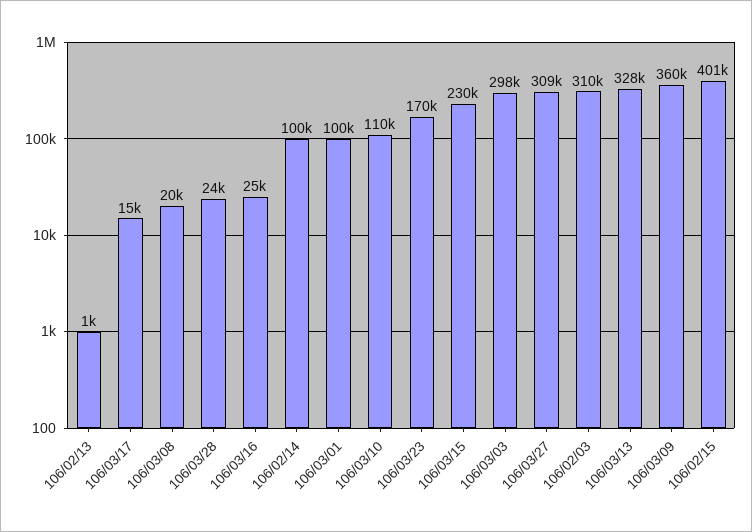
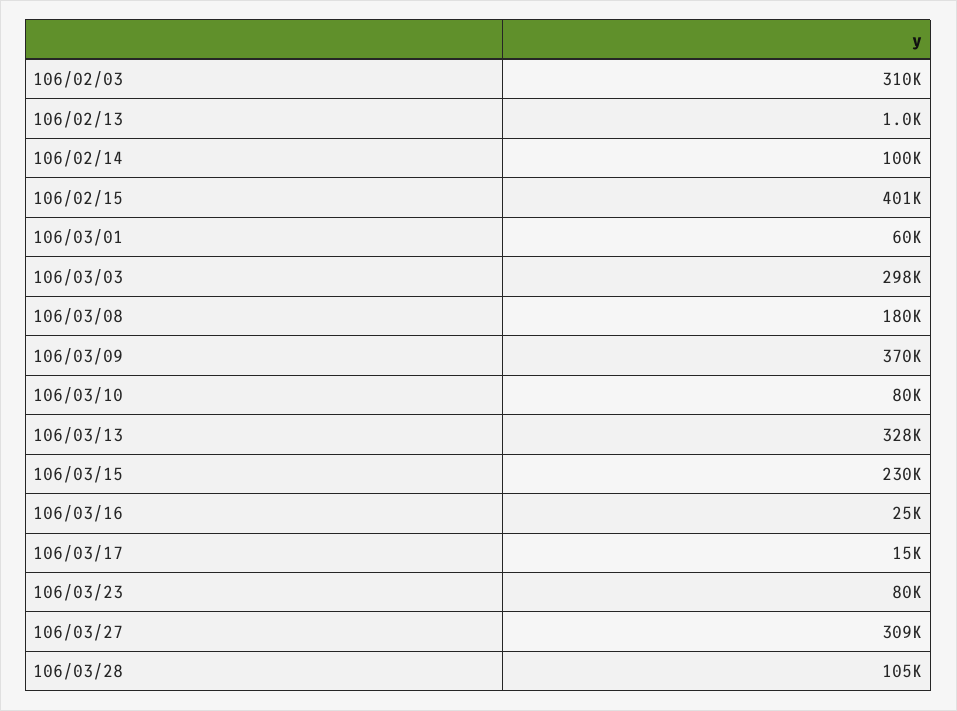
  {
    "106/02/13": 1000,
    "106/03/17": 15000,
-   "106/03/08": 20000,
+   "106/03/08": 180000,
-   "106/03/28": 24000,
+   "106/03/28": 105000,
    "106/03/16": 25000,
    "106/02/14": 100000,
-   "106/03/01": 100000,
+   "106/03/01": 60000,
-   "106/03/10": 110000,
+   "106/03/10": 80000,
-   "106/03/23": 170000,
+   "106/03/23": 80000,
    "106/03/15": 230000,
    "106/03/03": 298000,
    "106/03/27": 309000,
    "106/02/03": 310000,
    "106/03/13": 328000,
-   "106/03/09": 360000,
+   "106/03/09": 370000,
    "106/02/15": 401000
  }

